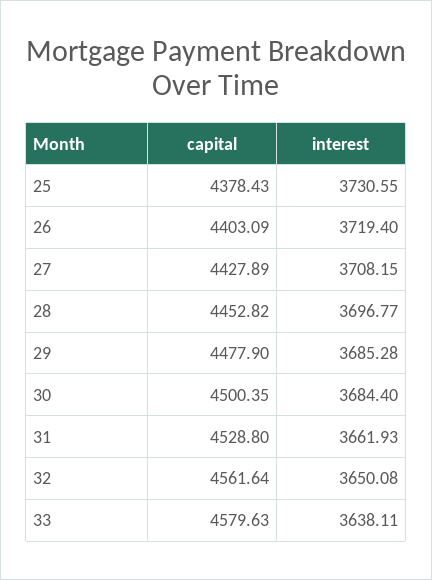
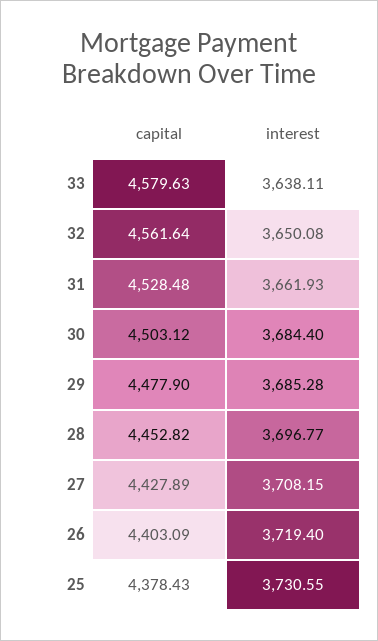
  {
    "capital": {
      "25": 4378.43,
      "26": 4403.09,
      "27": 4427.89,
      "28": 4452.82,
      "29": 4477.9,
-     "30": 4500.35,
+     "30": 4503.12,
-     "31": 4528.8,
+     "31": 4528.48,
      "32": 4561.64,
      "33": 4579.63
    },
    "interest": {
      "25": 3730.55,
      "26": 3719.4,
      "27": 3708.15,
      "28": 3696.77,
      "29": 3685.28,
      "30": 3684.4,
      "31": 3661.93,
      "32": 3650.08,
      "33": 3638.11
    }
  }

